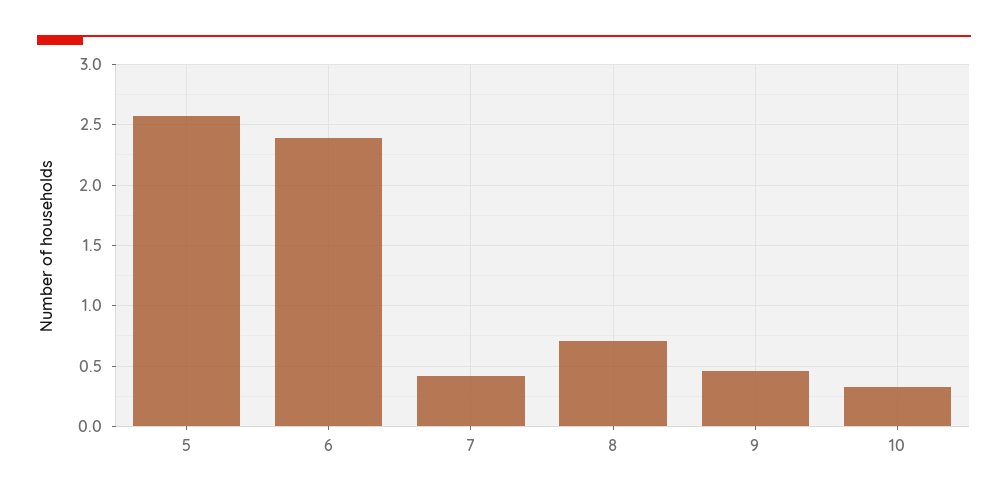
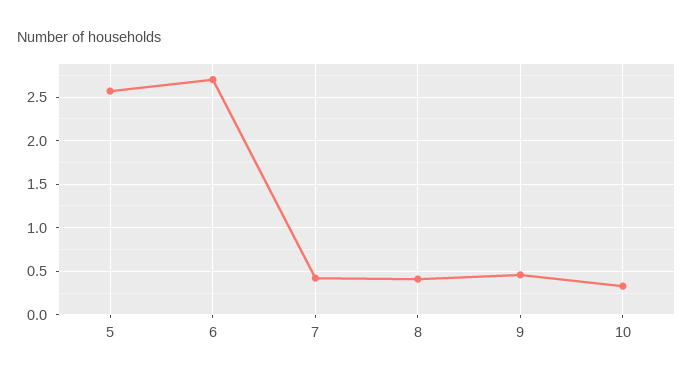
  {
    "5": 2.55,
-   "6": 2.4,
+   "6": 2.7,
    "7": 0.4,
-   "8": 0.7,
+   "8": 0.4,
    "9": 0.45,
    "10": 0.35
  }

